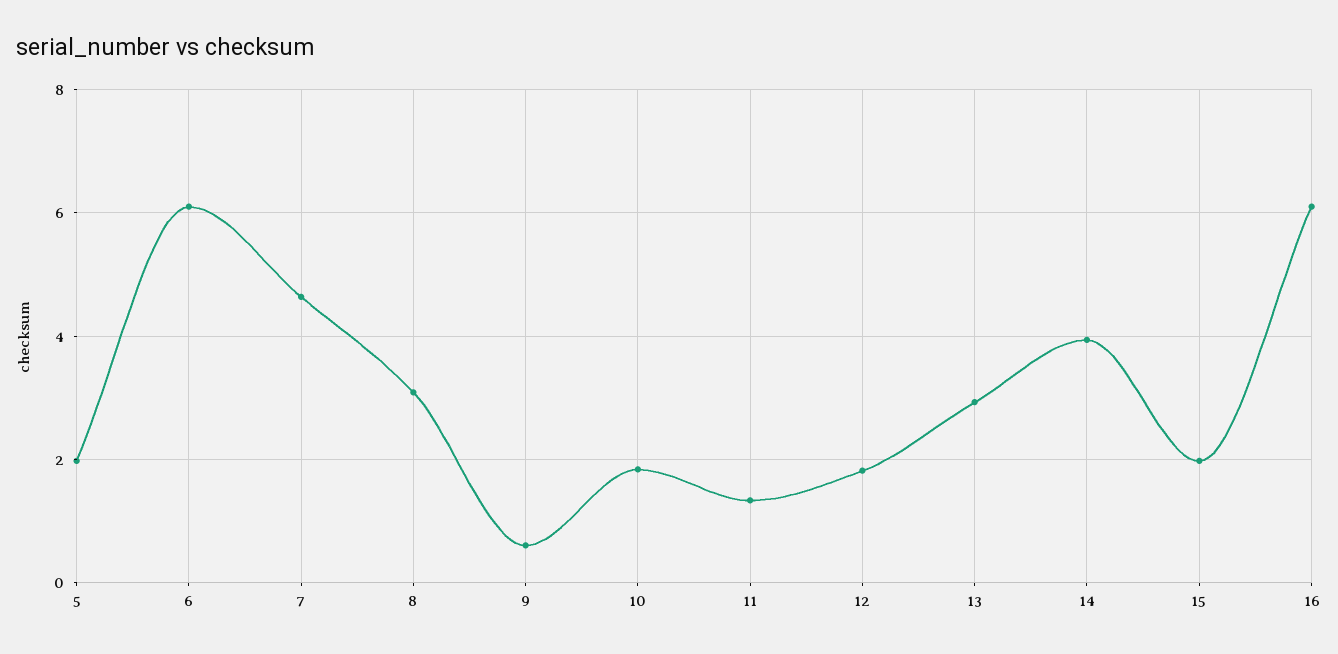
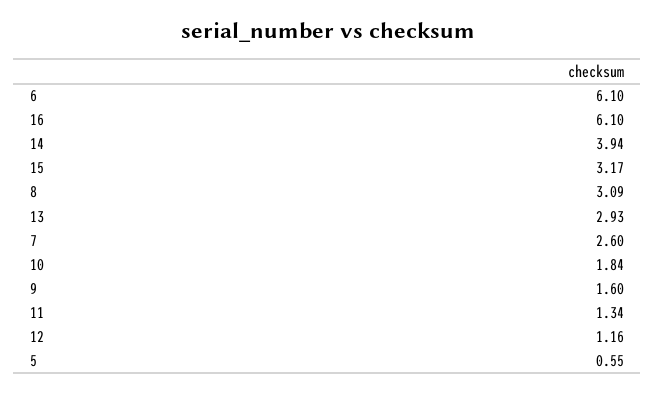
  {
-   "5": 2,
+   "5": 0.55,
    "6": 6.1,
-   "7": 4.6,
+   "7": 2.6,
    "8": 3.09,
-   "9": 0.6,
+   "9": 1.6,
    "10": 1.84,
    "11": 1.34,
-   "12": 1.8,
+   "12": 1.16,
    "13": 2.93,
    "14": 3.94,
-   "15": 2,
+   "15": 3.17,
    "16": 6.1
  }

